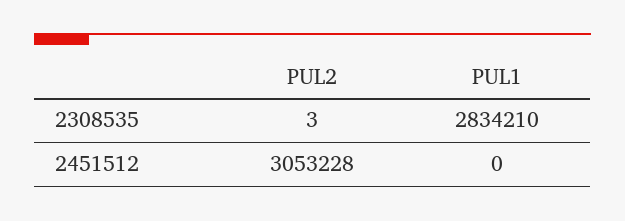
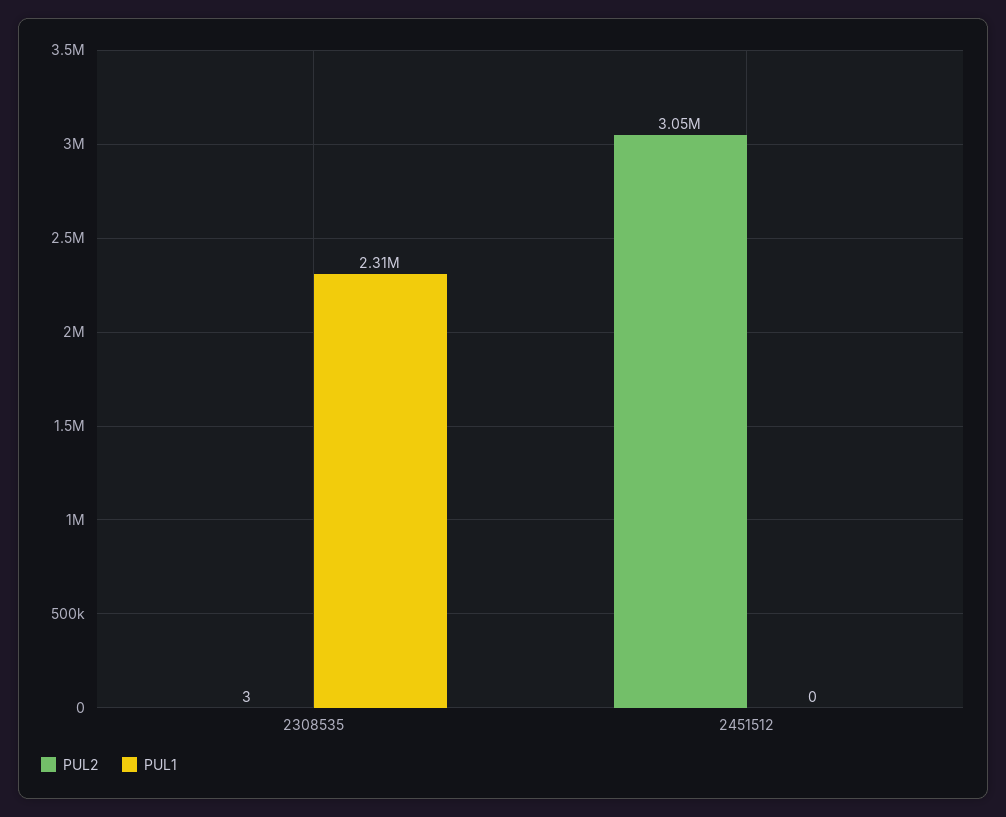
  {
    "PUL2": {
      "2308535": 3,
      "2451512": 3053228
    },
    "PUL1": {
-     "2308535": 2834210,
+     "2308535": 2310000,
      "2451512": 0
    }
  }

